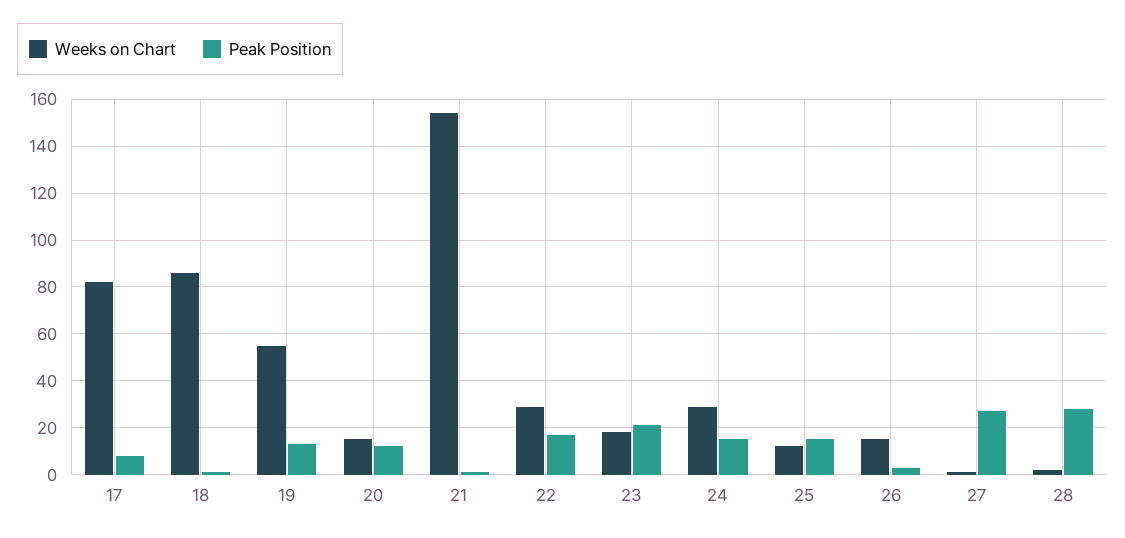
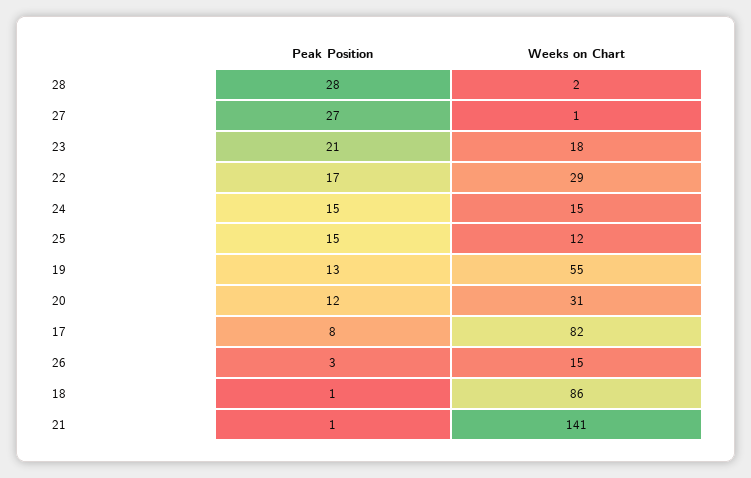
  {
    "Weeks on Chart": {
      "17": 82,
      "18": 86,
      "19": 55,
-     "20": 15,
+     "20": 31,
-     "21": 155,
+     "21": 141,
      "22": 29,
      "23": 18,
-     "24": 30,
+     "24": 15,
      "25": 12,
      "26": 15,
      "27": 1,
      "28": 2
    },
    "Peak Position": {
      "17": 8,
      "18": 1,
      "19": 13,
      "20": 12,
      "21": 1,
      "22": 17,
      "23": 21,
      "24": 15,
      "25": 15,
      "26": 3,
      "27": 27,
      "28": 28
    }
  }

